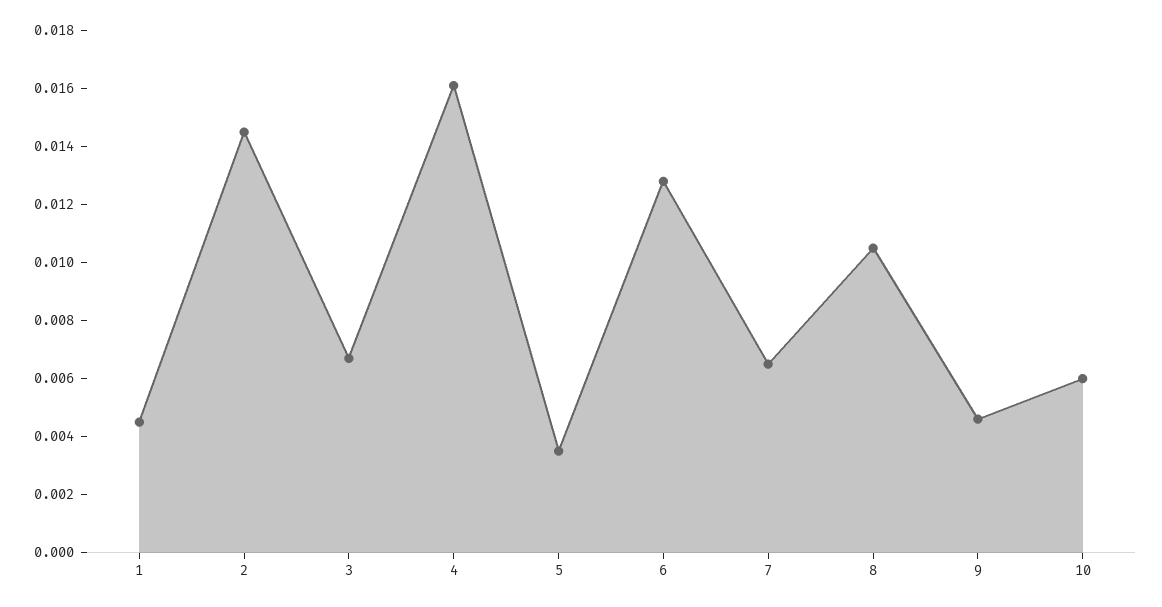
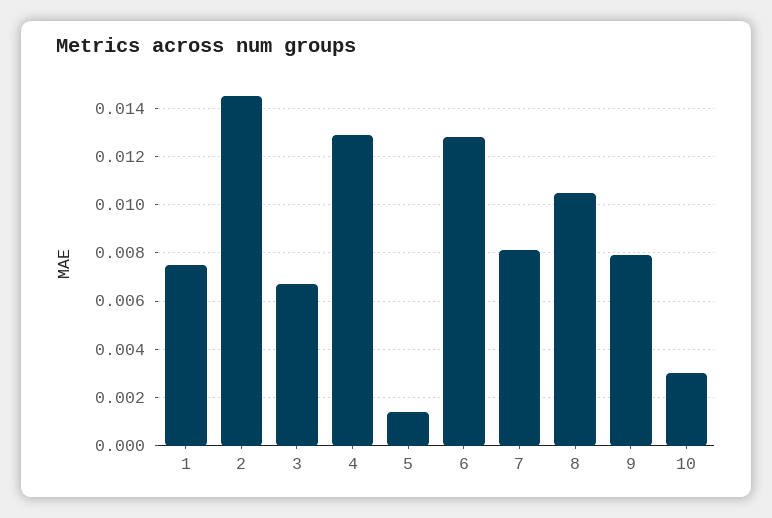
  {
-   "1": 0.0045,
+   "1": 0.0075,
    "2": 0.0145,
    "3": 0.0065,
-   "4": 0.016,
+   "4": 0.013,
-   "5": 0.0035,
+   "5": 0.0015,
    "6": 0.013,
-   "7": 0.0065,
+   "7": 0.008,
    "8": 0.0105,
-   "9": 0.0045,
+   "9": 0.008,
-   "10": 0.006
+   "10": 0.003
  }

